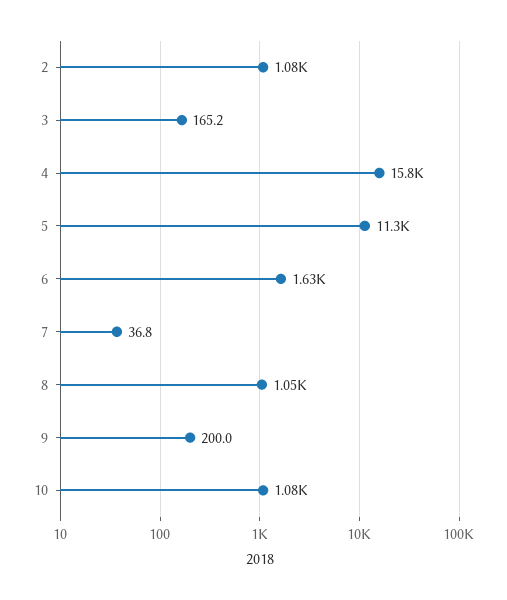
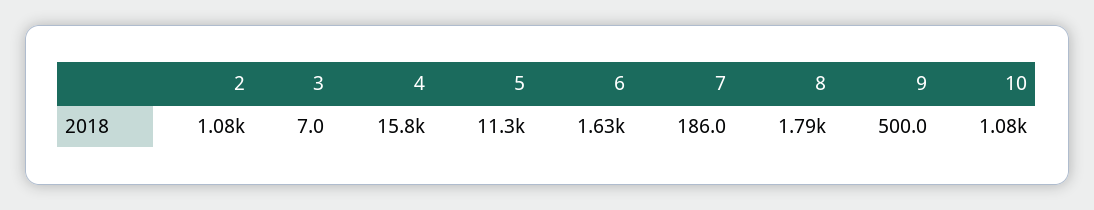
  {
    "2": 1080,
-   "3": 165.2,
+   "3": 7,
    "4": 15800,
    "5": 11300,
    "6": 1630,
-   "7": 36.8,
+   "7": 186,
-   "8": 1050,
+   "8": 1790,
-   "9": 200,
+   "9": 500,
    "10": 1080
  }

